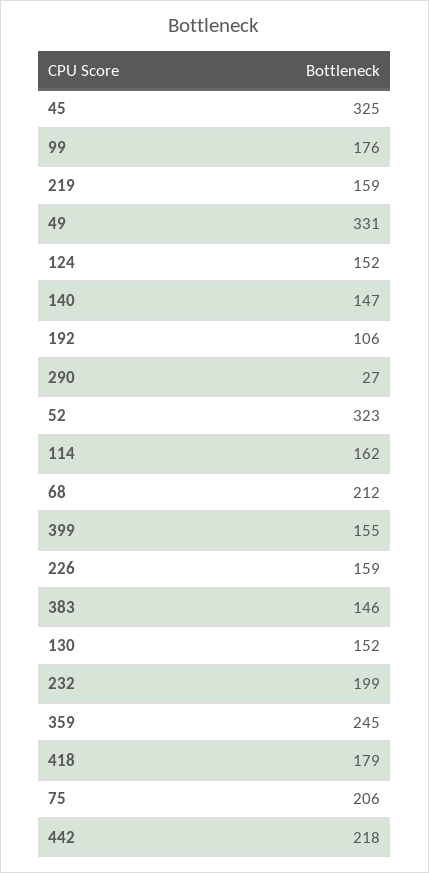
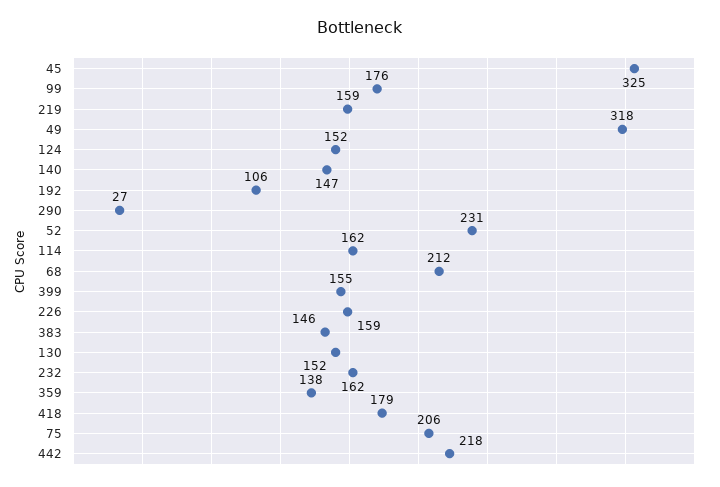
  {
    "45": 325,
    "99": 176,
    "219": 159,
-   "49": 331,
+   "49": 318,
    "124": 152,
    "140": 147,
    "192": 106,
    "290": 27,
-   "52": 323,
+   "52": 231,
    "114": 162,
    "68": 212,
    "399": 155,
    "226": 159,
    "383": 146,
    "130": 152,
-   "232": 199,
+   "232": 162,
-   "359": 245,
+   "359": 138,
    "418": 179,
    "75": 206,
    "442": 218
  }

